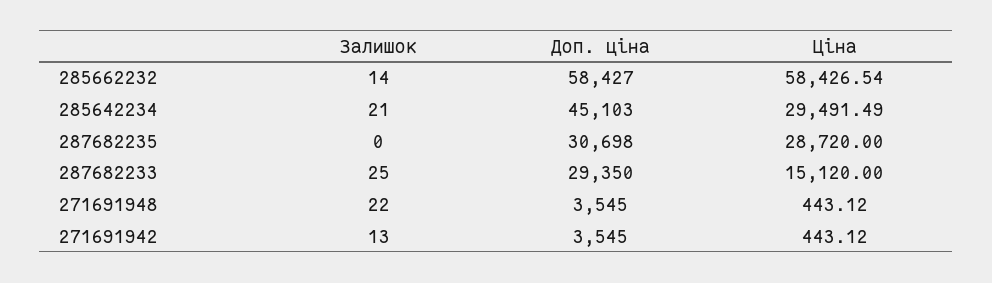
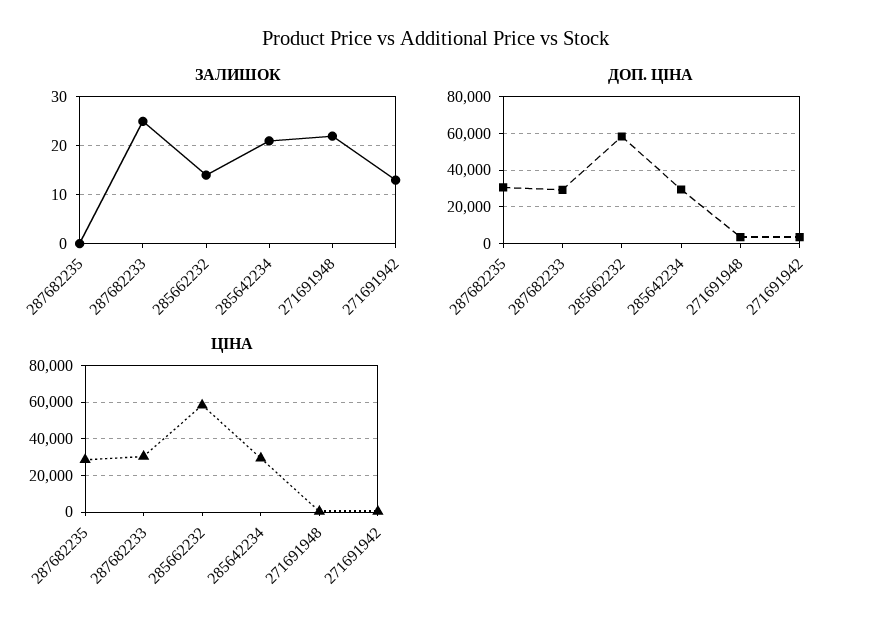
  {
    "Залишок": {
      "285662232": 14,
      "285642234": 21,
      "287682235": 0,
      "287682233": 25,
      "271691948": 22,
      "271691942": 13
    },
    "Доп. ціна": {
      "285662232": 58427,
-     "285642234": 45103,
+     "285642234": 30000,
      "287682235": 30698,
      "287682233": 29350,
      "271691948": 3545,
      "271691942": 3545
    },
    "Ціна": {
      "285662232": 58426.54,
      "285642234": 29491.49,
      "287682235": 28720,
-     "287682233": 15120,
+     "287682233": 30000,
      "271691948": 443.12,
      "271691942": 443.12
    }
  }

